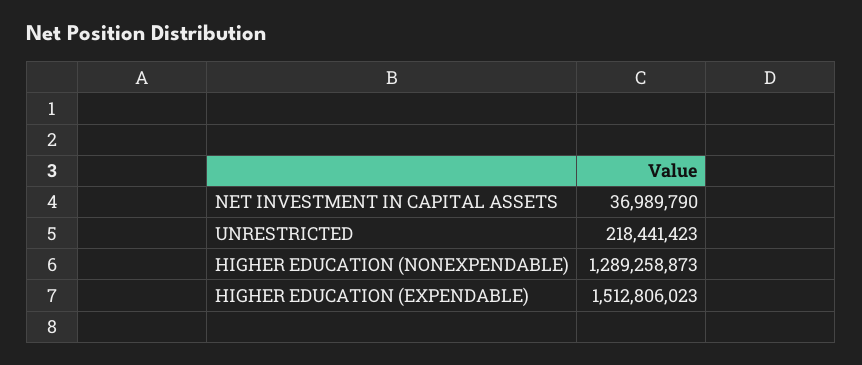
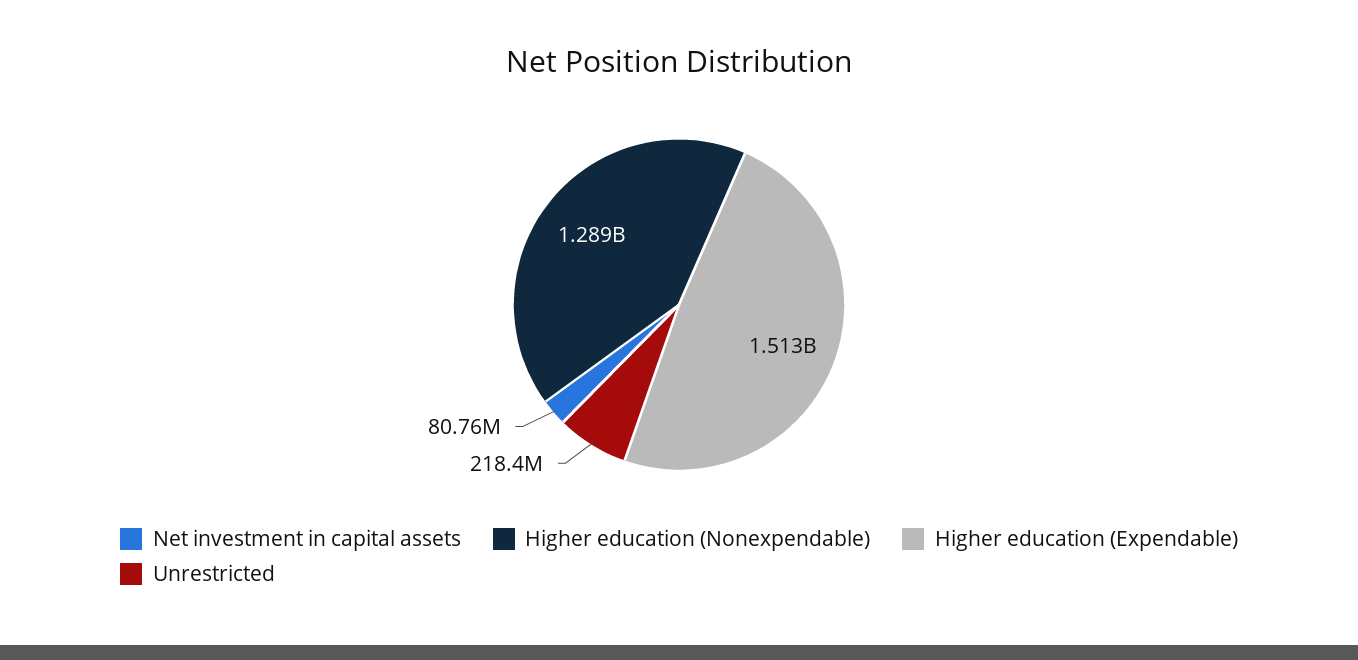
  {
-   "NET INVESTMENT IN CAPITAL ASSETS": 36989790,
+   "NET INVESTMENT IN CAPITAL ASSETS": 80760000,
    "UNRESTRICTED": 218441423,
    "HIGHER EDUCATION (NONEXPENDABLE)": 1289258873,
    "HIGHER EDUCATION (EXPENDABLE)": 1512806023
  }

